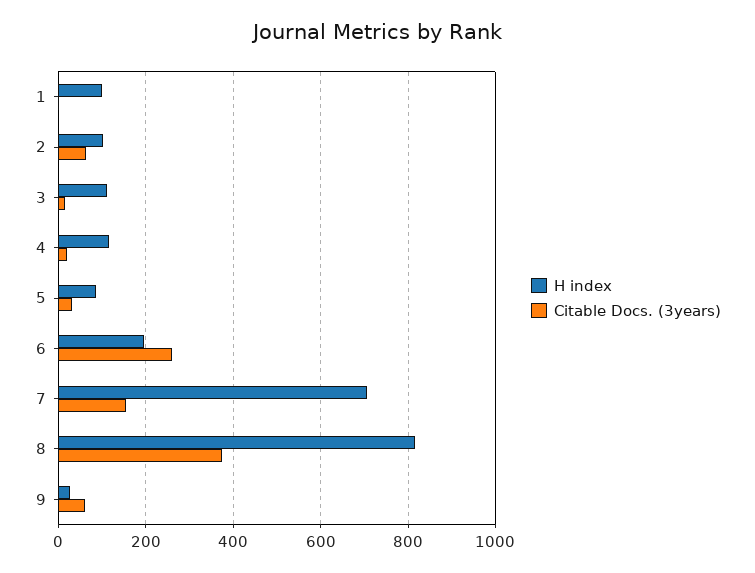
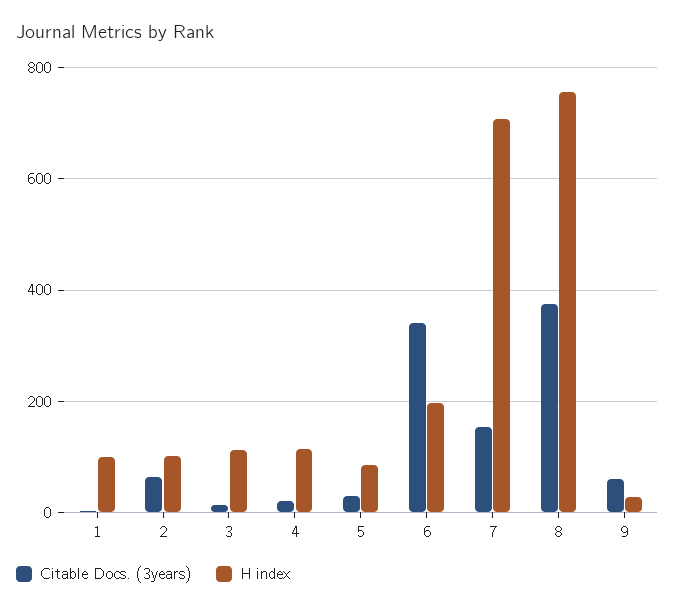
  {
    "H index": {
      "1": 100,
      "2": 100,
      "3": 120,
      "4": 120,
      "5": 80,
      "6": 200,
      "7": 700,
-     "8": 820,
+     "8": 760,
      "9": 20
    },
    "Citable Docs. (3years)": {
      "1": 0,
      "2": 60,
      "3": 20,
      "4": 20,
      "5": 40,
-     "6": 260,
+     "6": 340,
      "7": 160,
      "8": 380,
      "9": 60
    }
  }

